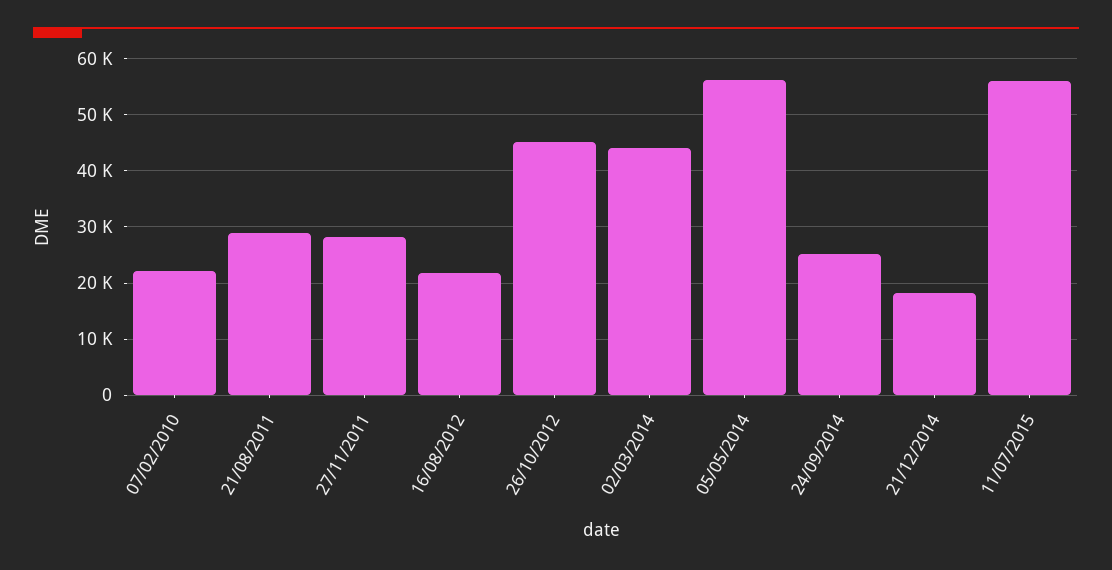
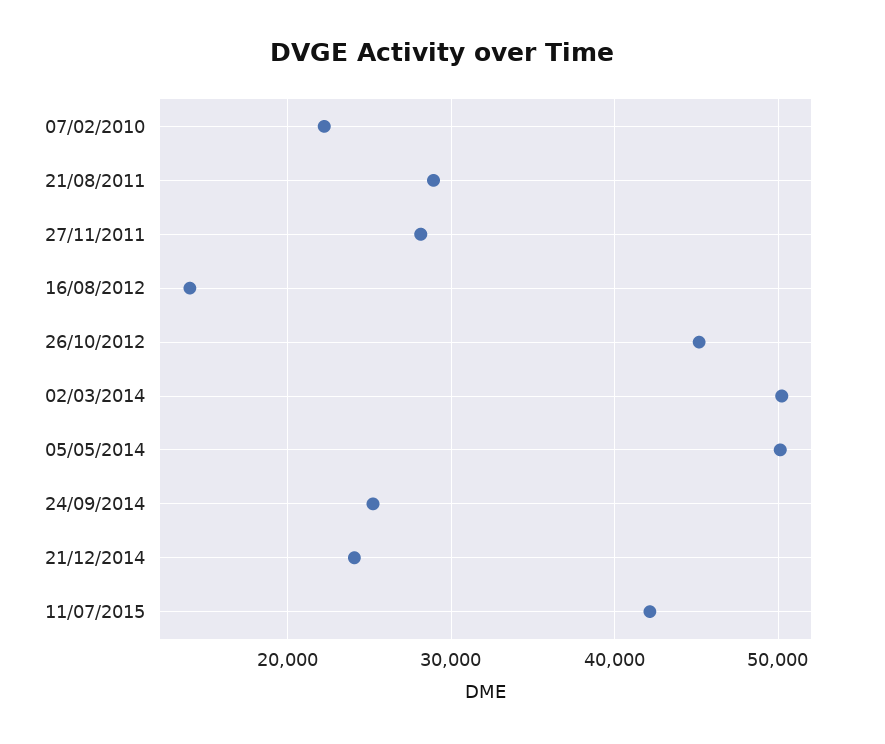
  {
    "07/02/2010": 22000,
    "21/08/2011": 29000,
    "27/11/2011": 28000,
-   "16/08/2012": 22000,
+   "16/08/2012": 14000,
    "26/10/2012": 45000,
-   "02/03/2014": 44000,
+   "02/03/2014": 50000,
-   "05/05/2014": 56000,
+   "05/05/2014": 50000,
    "24/09/2014": 25000,
-   "21/12/2014": 18000,
+   "21/12/2014": 24000,
-   "11/07/2015": 56000
+   "11/07/2015": 42000
  }

